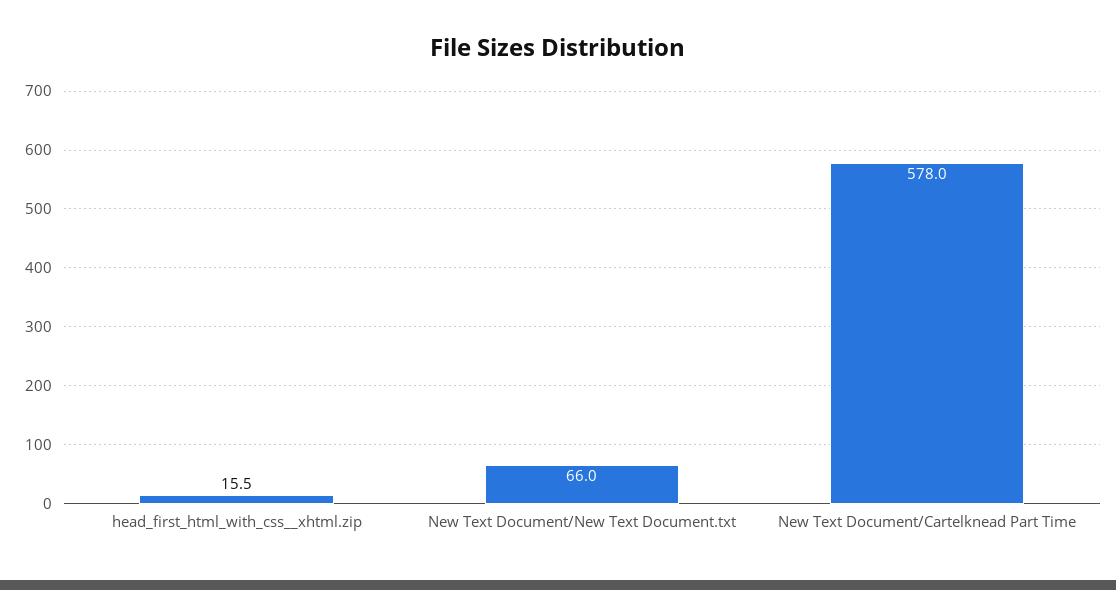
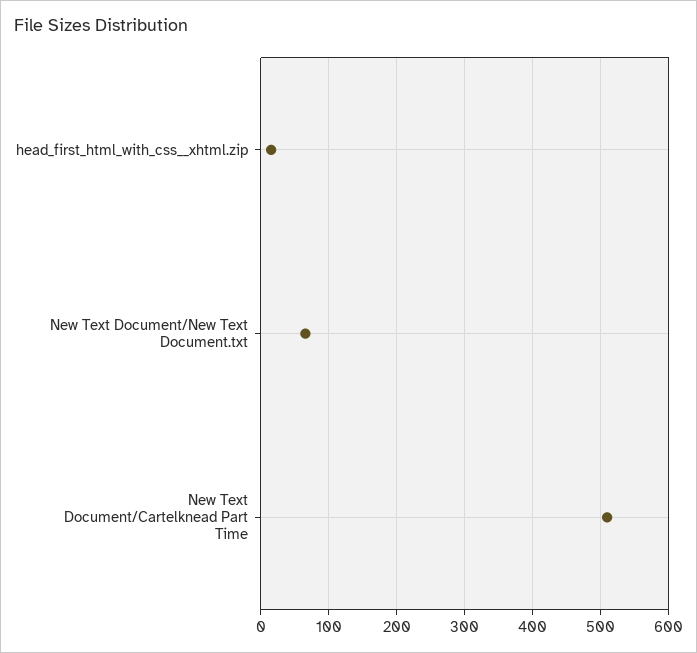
  {
    "head_first_html_with_css__xhtml.zip": 15.5,
    "New Text Document/New Text Document.txt": 66,
-   "New Text Document/Cartelknead Part Time": 578
+   "New Text Document/Cartelknead Part Time": 510
  }

